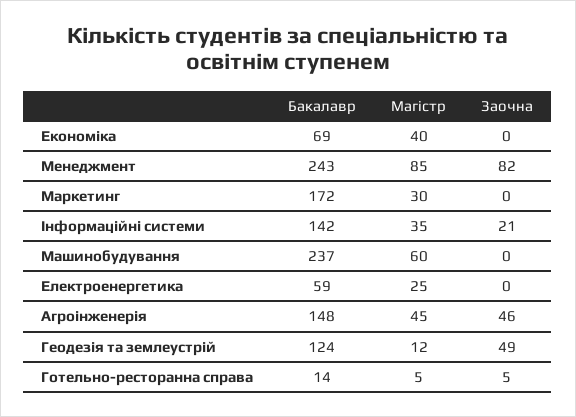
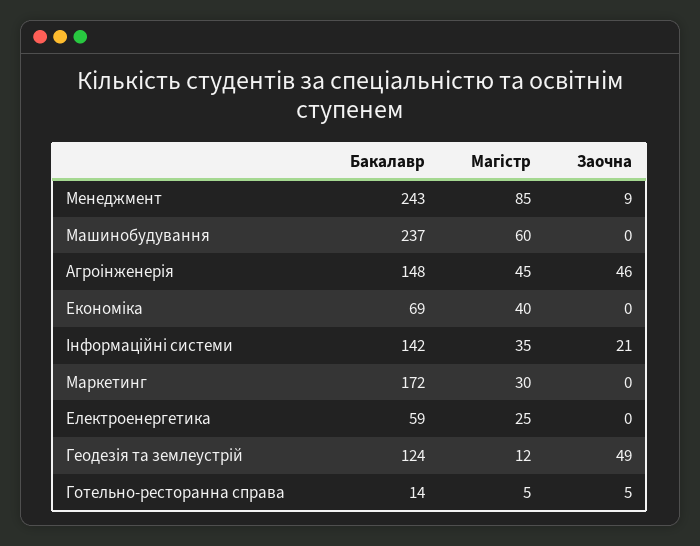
  {
    "Бакалавр": {
      "Економіка": 69,
      "Менеджмент": 243,
      "Маркетинг": 172,
      "Інформаційні системи": 142,
      "Машинобудування": 237,
      "Електроенергетика": 59,
      "Агроінженерія": 148,
      "Геодезія та землеустрій": 124,
      "Готельно-ресторанна справа": 14
    },
    "Магістр": {
      "Економіка": 40,
      "Менеджмент": 85,
      "Маркетинг": 30,
      "Інформаційні системи": 35,
      "Машинобудування": 60,
      "Електроенергетика": 25,
      "Агроінженерія": 45,
      "Геодезія та землеустрій": 12,
      "Готельно-ресторанна справа": 5
    },
    "Заочна": {
      "Економіка": 0,
-     "Менеджмент": 82,
+     "Менеджмент": 9,
      "Маркетинг": 0,
      "Інформаційні системи": 21,
      "Машинобудування": 0,
      "Електроенергетика": 0,
      "Агроінженерія": 46,
      "Геодезія та землеустрій": 49,
      "Готельно-ресторанна справа": 5
    }
  }

